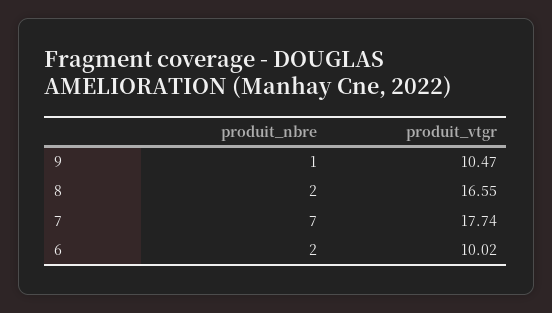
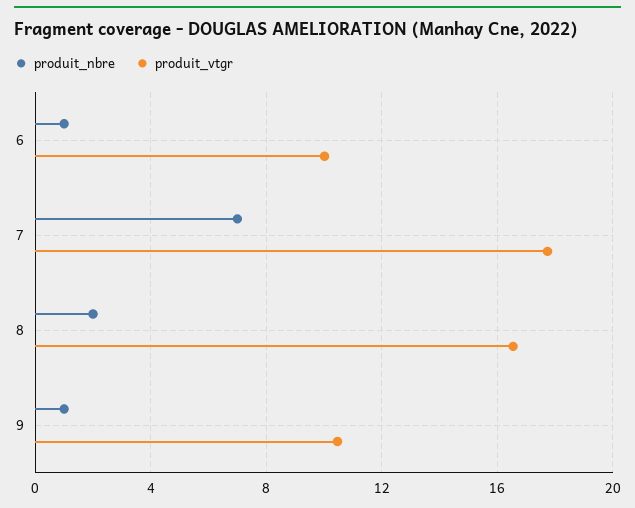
  {
    "produit_nbre": {
      "9": 1,
      "8": 2,
      "7": 7,
-     "6": 2
+     "6": 1
    },
    "produit_vtgr": {
      "9": 10.47,
      "8": 16.55,
      "7": 17.74,
      "6": 10.02
    }
  }

